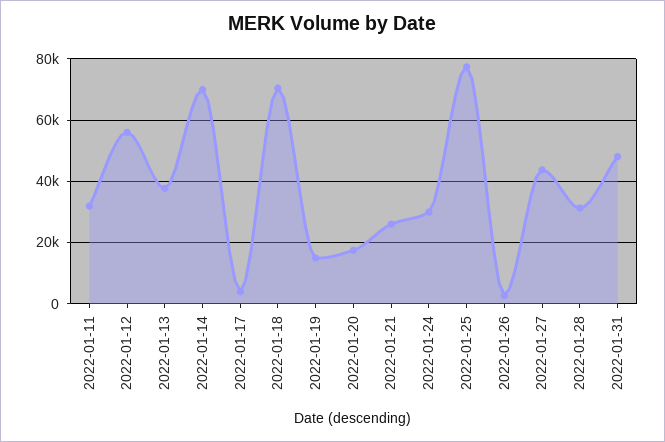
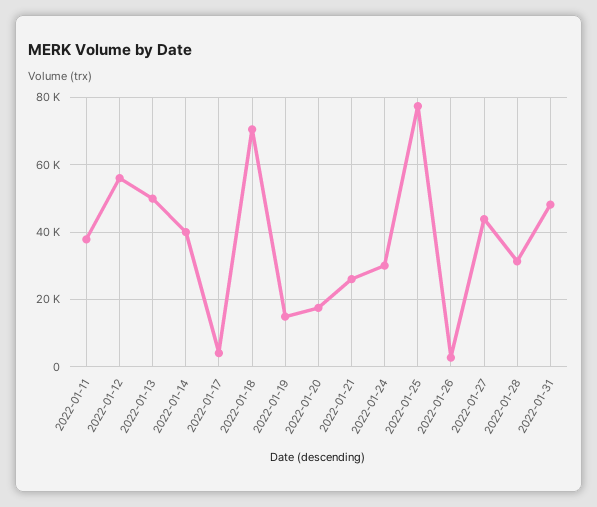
  {
-   "2022-01-11": 32000,
+   "2022-01-11": 38000,
    "2022-01-12": 56000,
-   "2022-01-13": 38000,
+   "2022-01-13": 50000,
-   "2022-01-14": 70000,
+   "2022-01-14": 40000,
    "2022-01-17": 4000,
    "2022-01-18": 70000,
    "2022-01-19": 14000,
    "2022-01-20": 18000,
    "2022-01-21": 26000,
    "2022-01-24": 30000,
    "2022-01-25": 78000,
    "2022-01-26": 2000,
    "2022-01-27": 44000,
    "2022-01-28": 32000,
    "2022-01-31": 48000
  }

